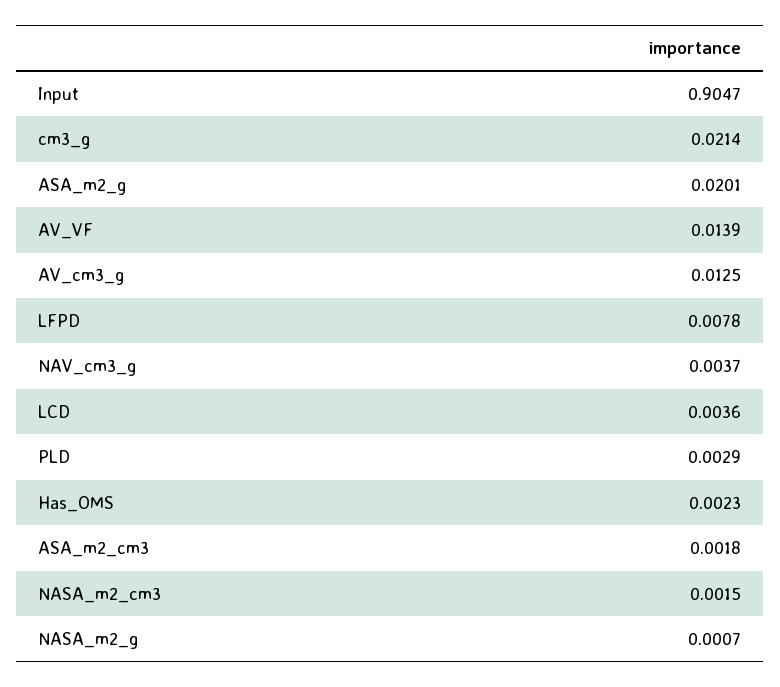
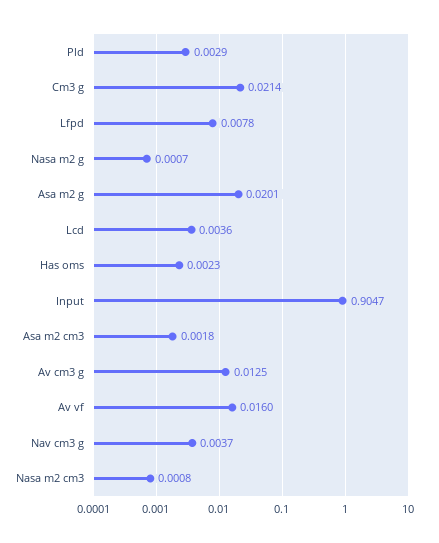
  {
    "Input": 0.9047,
    "cm3_g": 0.0214,
    "ASA_m2_g": 0.0201,
-   "AV_VF": 0.0139,
+   "AV_VF": 0.016,
    "AV_cm3_g": 0.0125,
    "LFPD": 0.0078,
    "NAV_cm3_g": 0.0037,
    "LCD": 0.0036,
    "PLD": 0.0029,
    "Has_OMS": 0.0023,
    "ASA_m2_cm3": 0.0018,
-   "NASA_m2_cm3": 0.0015,
+   "NASA_m2_cm3": 0.0008,
    "NASA_m2_g": 0.0007
  }

